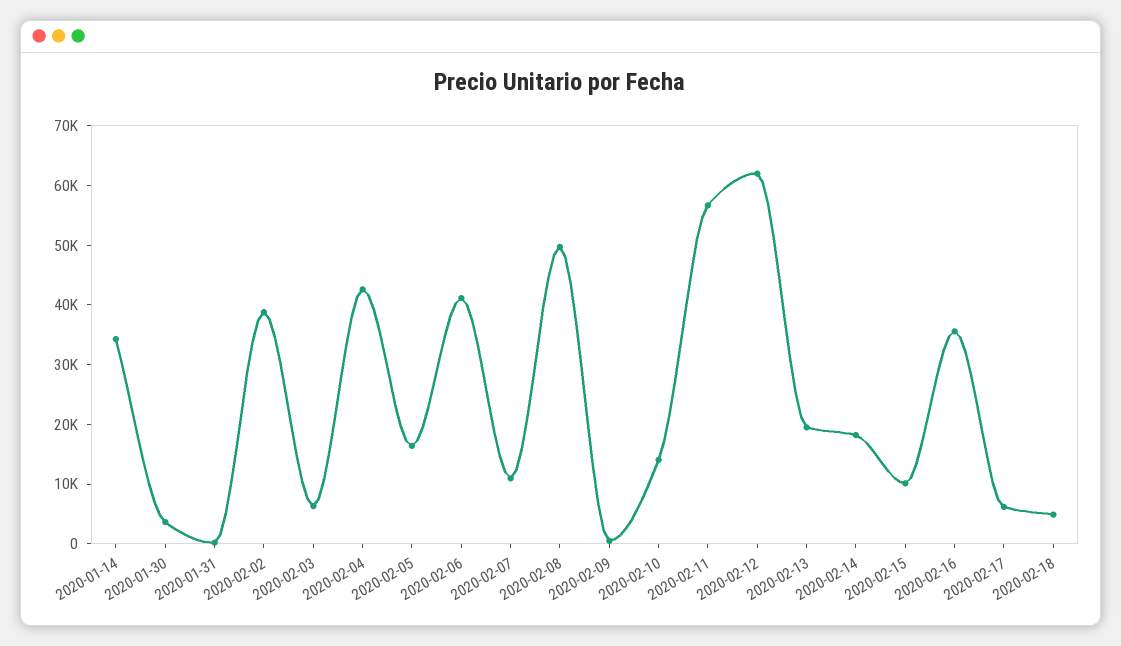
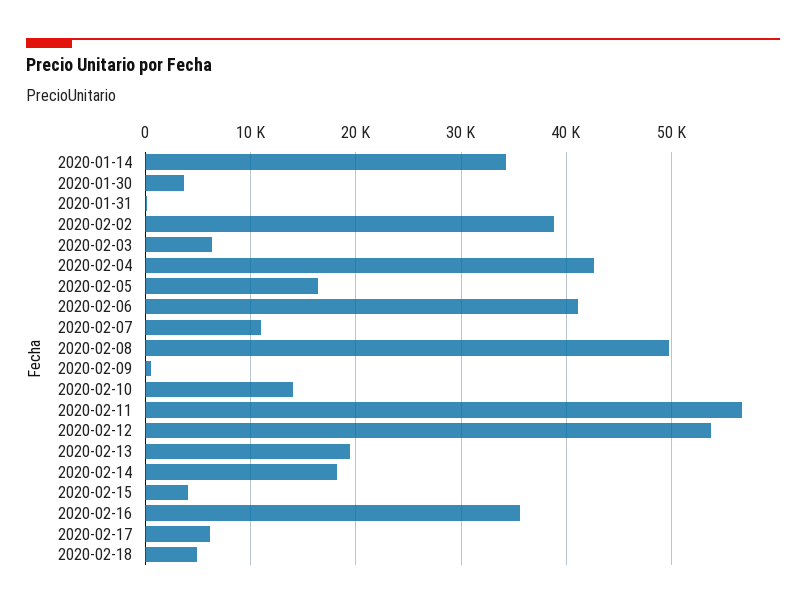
  {
    "2020-01-14": 34000,
    "2020-01-30": 4000,
    "2020-01-31": 0,
    "2020-02-02": 39000,
    "2020-02-03": 6000,
    "2020-02-04": 43000,
    "2020-02-05": 16000,
    "2020-02-06": 41000,
    "2020-02-07": 11000,
    "2020-02-08": 50000,
    "2020-02-09": 0,
    "2020-02-10": 14000,
    "2020-02-11": 57000,
-   "2020-02-12": 62000,
+   "2020-02-12": 54000,
    "2020-02-13": 19000,
    "2020-02-14": 18000,
-   "2020-02-15": 10000,
+   "2020-02-15": 4000,
    "2020-02-16": 36000,
    "2020-02-17": 6000,
    "2020-02-18": 5000
  }

